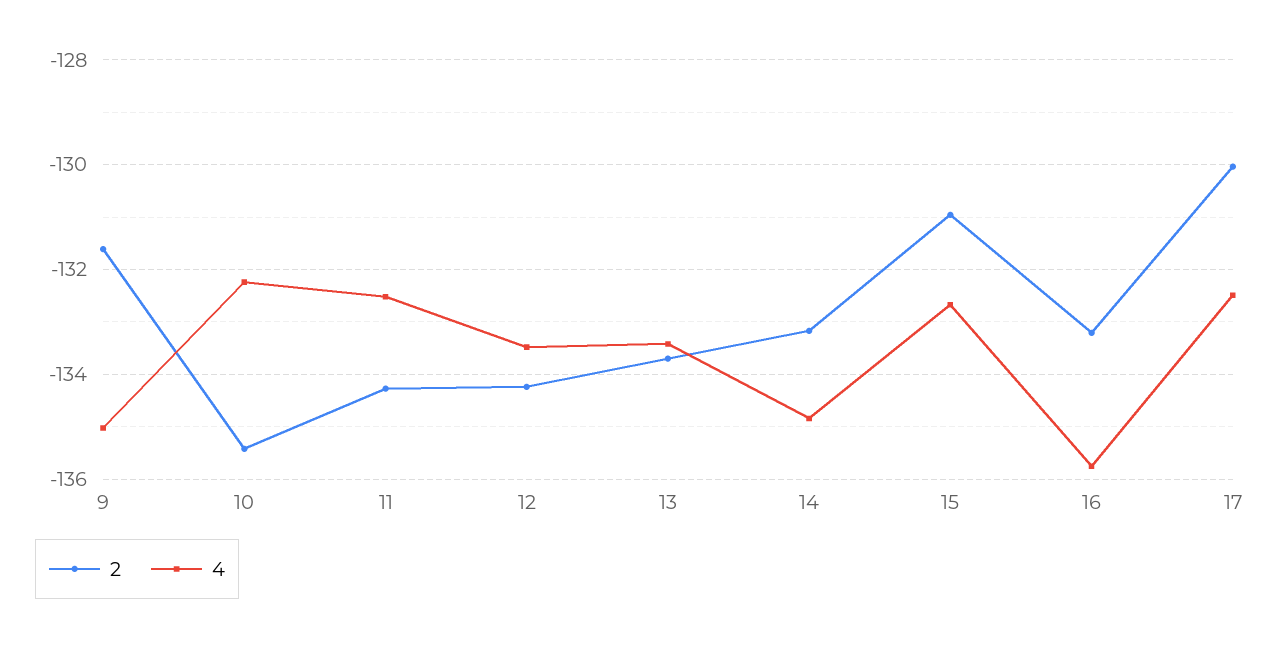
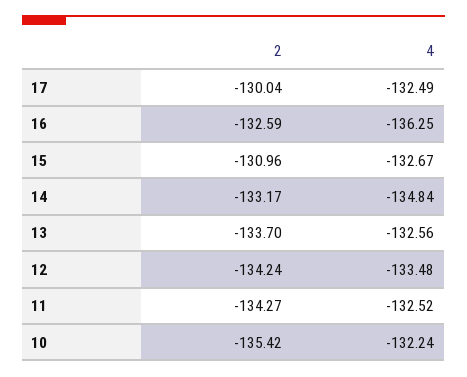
  {
    "2": {
-     "9": -131.6,
      "10": -135.42,
      "11": -134.27,
      "12": -134.24,
      "13": -133.7,
      "14": -133.17,
      "15": -130.96,
-     "16": -133.2,
+     "16": -132.59,
      "17": -130.04
    },
    "4": {
-     "9": -135,
      "10": -132.24,
      "11": -132.52,
      "12": -133.48,
-     "13": -133.4,
+     "13": -132.56,
      "14": -134.84,
      "15": -132.67,
-     "16": -135.8,
+     "16": -136.25,
      "17": -132.49
    }
  }

